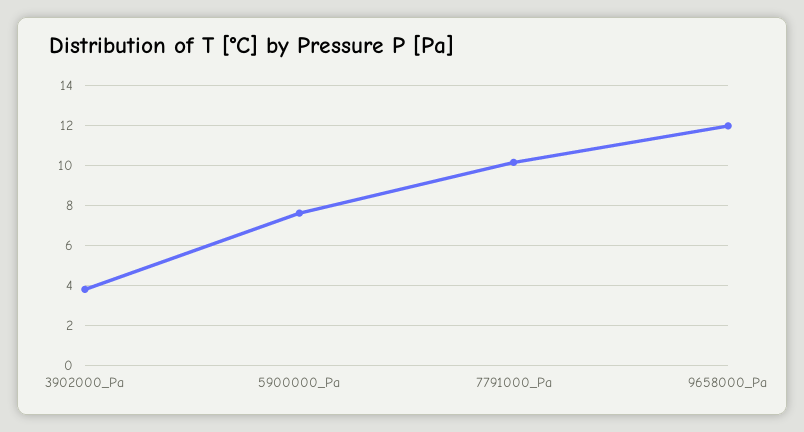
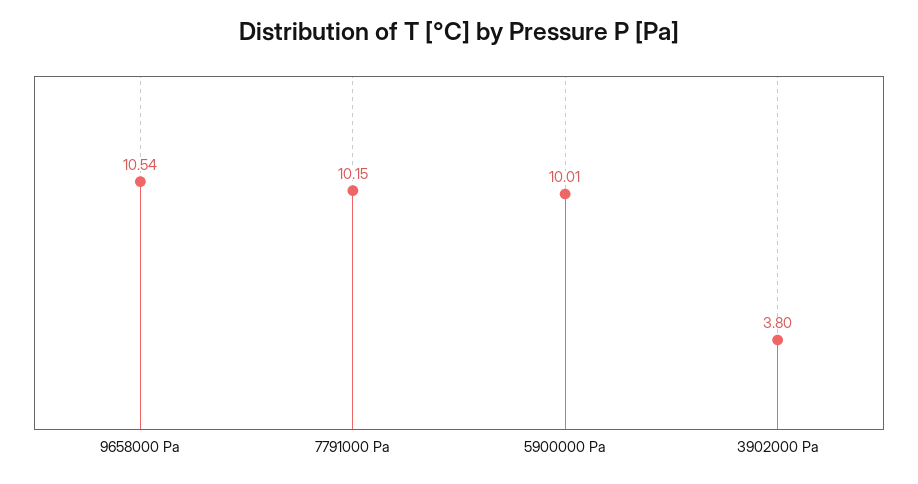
  {
    "3902000_Pa": 3.8,
-   "5900000_Pa": 7.5,
+   "5900000_Pa": 10.01,
    "7791000_Pa": 10.15,
-   "9658000_Pa": 12
+   "9658000_Pa": 10.54
  }

